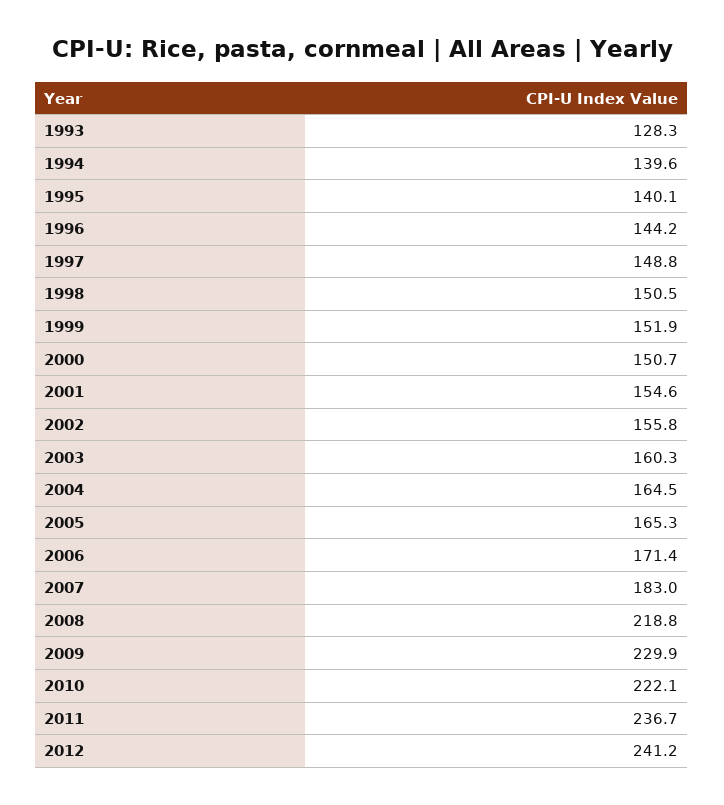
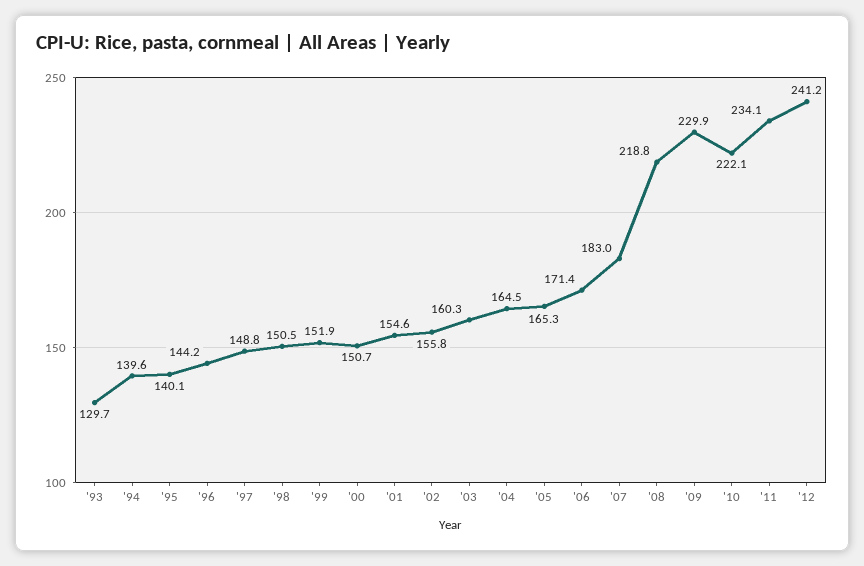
  {
-   "1993": 128.3,
+   "1993": 129.7,
    "1994": 139.6,
    "1995": 140.1,
    "1996": 144.2,
    "1997": 148.8,
    "1998": 150.5,
    "1999": 151.9,
    "2000": 150.7,
    "2001": 154.6,
    "2002": 155.8,
    "2003": 160.3,
    "2004": 164.5,
    "2005": 165.3,
    "2006": 171.4,
    "2007": 183,
    "2008": 218.8,
    "2009": 229.9,
    "2010": 222.1,
-   "2011": 236.7,
+   "2011": 234.1,
    "2012": 241.2
  }

